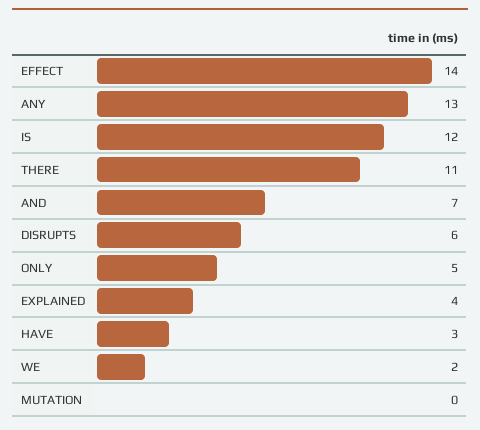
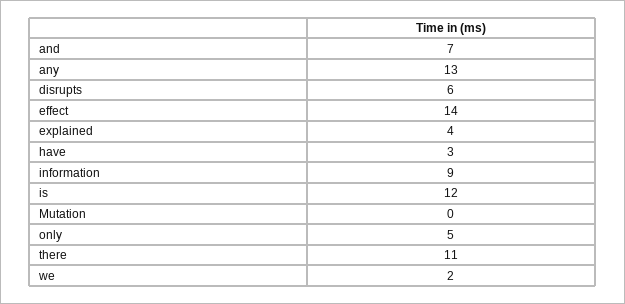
  {
    "EFFECT": 14,
    "ANY": 13,
    "IS": 12,
    "THERE": 11,
    "AND": 7,
    "DISRUPTS": 6,
    "ONLY": 5,
    "EXPLAINED": 4,
    "HAVE": 3,
    "WE": 2,
-   "MUTATION": 0
+   "MUTATION": 0,
+   "information": 9
  }

